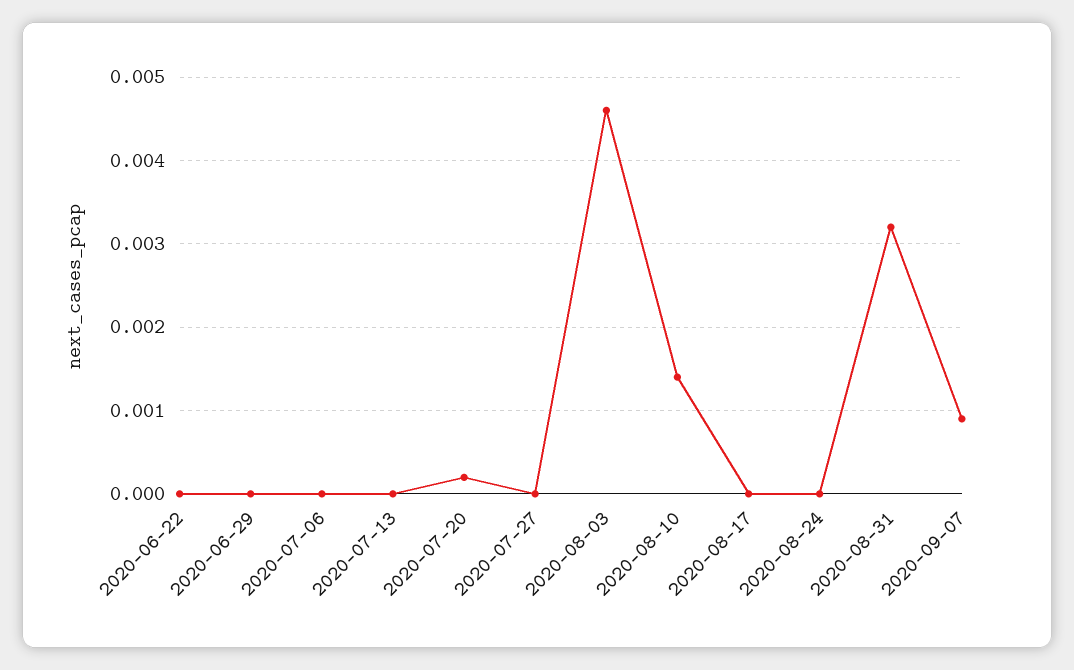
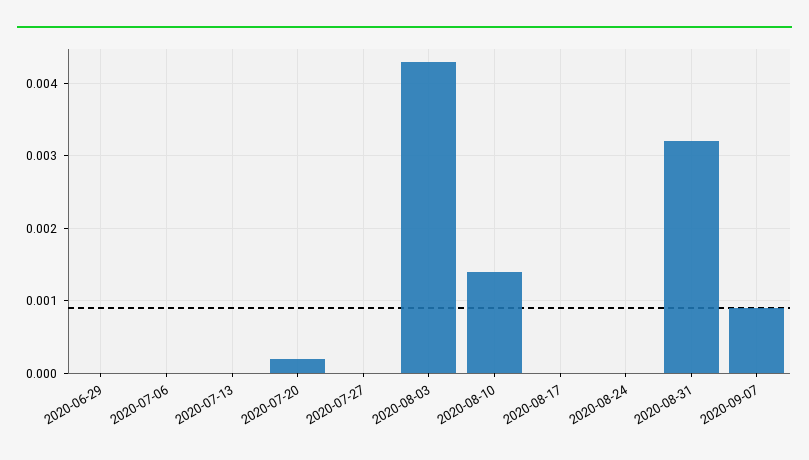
  {
-   "2020-06-22": 0,
    "2020-06-29": 0,
    "2020-07-06": 0,
    "2020-07-13": 0,
    "2020-07-20": 0.0002,
    "2020-07-27": 0,
-   "2020-08-03": 0.0046,
+   "2020-08-03": 0.0043,
    "2020-08-10": 0.0014,
    "2020-08-17": 0,
    "2020-08-24": 0,
    "2020-08-31": 0.0032,
    "2020-09-07": 0.0009
  }

